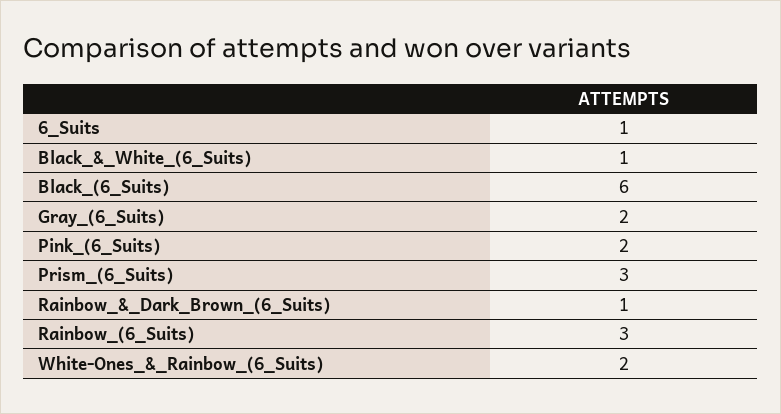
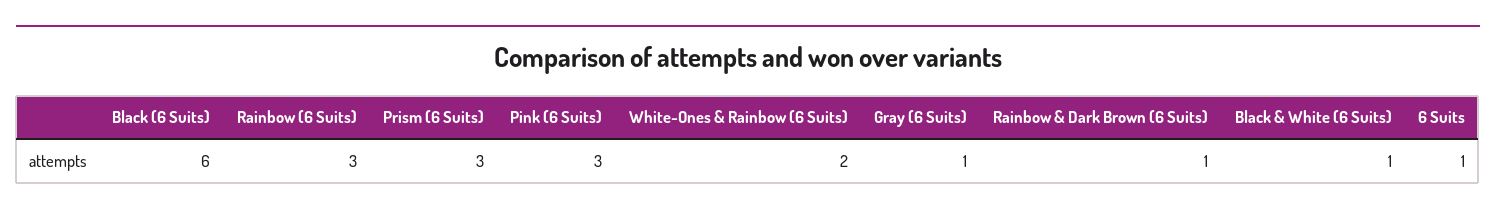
  {
    "6_Suits": 1,
    "Black_&_White_(6_Suits)": 1,
    "Black_(6_Suits)": 6,
-   "Gray_(6_Suits)": 2,
+   "Gray_(6_Suits)": 1,
-   "Pink_(6_Suits)": 2,
+   "Pink_(6_Suits)": 3,
    "Prism_(6_Suits)": 3,
    "Rainbow_&_Dark_Brown_(6_Suits)": 1,
    "Rainbow_(6_Suits)": 3,
    "White-Ones_&_Rainbow_(6_Suits)": 2
  }

